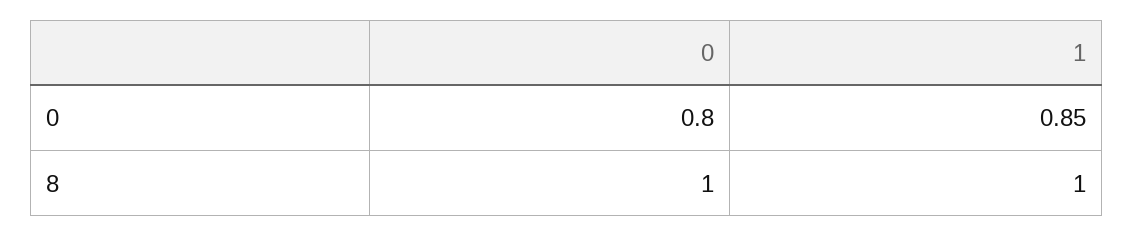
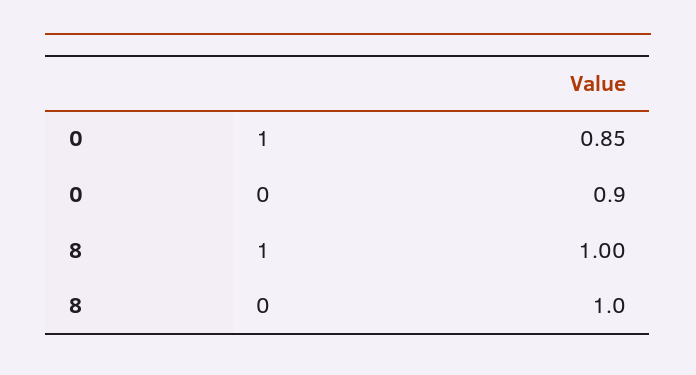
  {
    "0": {
-     "0": 0.8,
+     "0": 0.9,
      "8": 1
    },
    "1": {
      "0": 0.85,
      "8": 1
    }
  }

